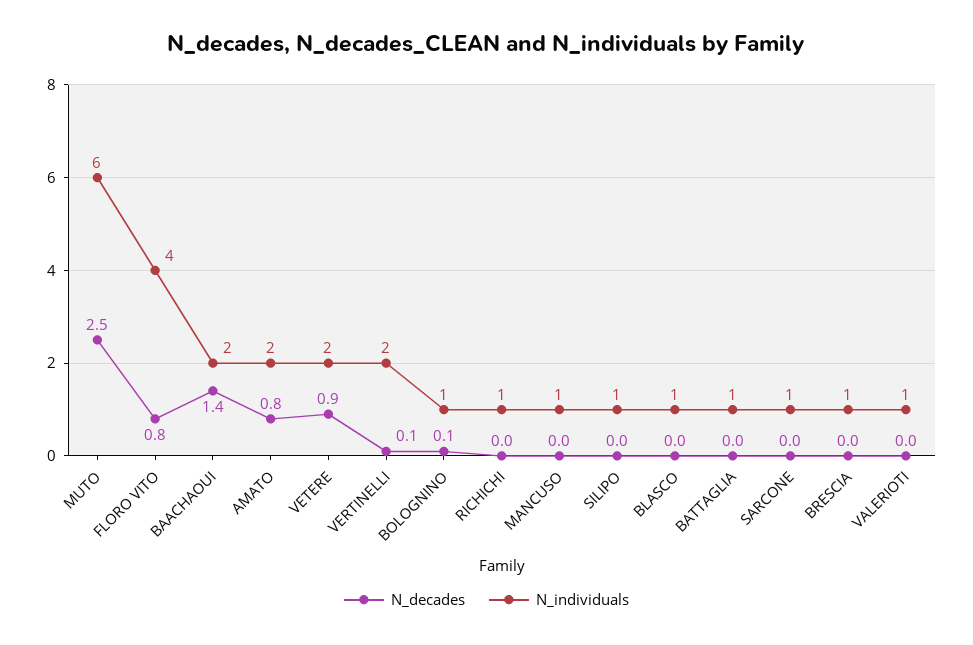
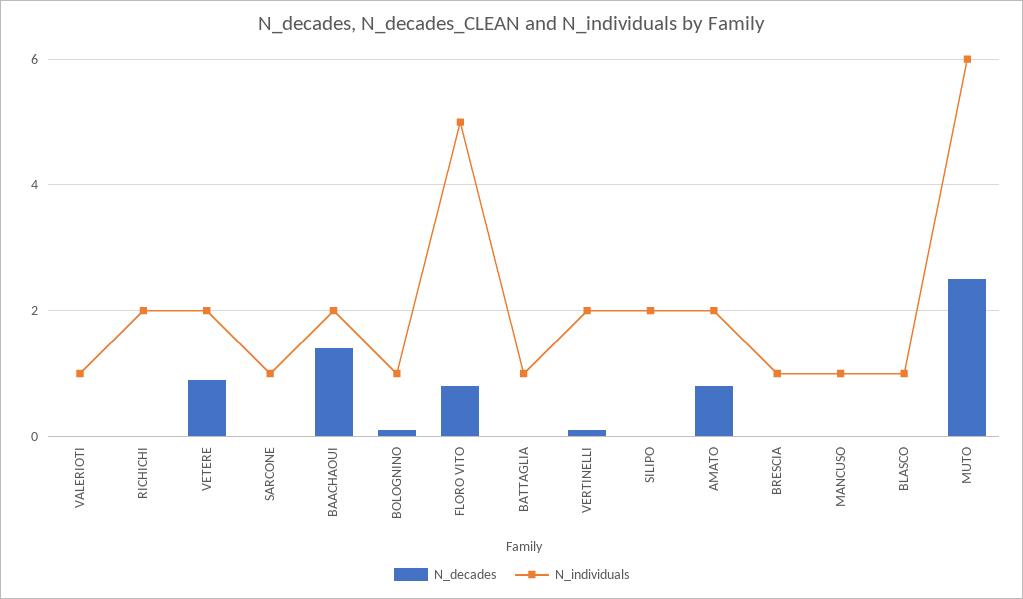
  {
    "N_decades": {
      "MUTO": 2.5,
      "FLORO VITO": 0.8,
      "BAACHAOUI": 1.4,
      "AMATO": 0.8,
      "VETERE": 0.9,
      "VERTINELLI": 0.1,
      "BOLOGNINO": 0.1,
      "RICHICHI": 0,
      "MANCUSO": 0,
      "SILIPO": 0,
      "BLASCO": 0,
      "BATTAGLIA": 0,
      "SARCONE": 0,
      "BRESCIA": 0,
      "VALERIOTI": 0
    },
    "N_individuals": {
      "MUTO": 6,
-     "FLORO VITO": 4,
+     "FLORO VITO": 5,
      "BAACHAOUI": 2,
      "AMATO": 2,
      "VETERE": 2,
      "VERTINELLI": 2,
      "BOLOGNINO": 1,
-     "RICHICHI": 1,
+     "RICHICHI": 2,
      "MANCUSO": 1,
-     "SILIPO": 1,
+     "SILIPO": 2,
      "BLASCO": 1,
      "BATTAGLIA": 1,
      "SARCONE": 1,
      "BRESCIA": 1,
      "VALERIOTI": 1
    }
  }

